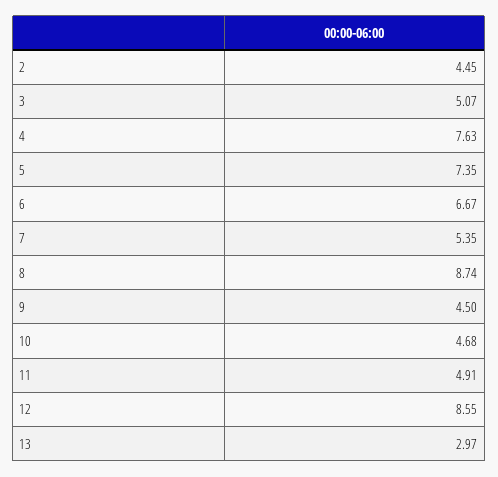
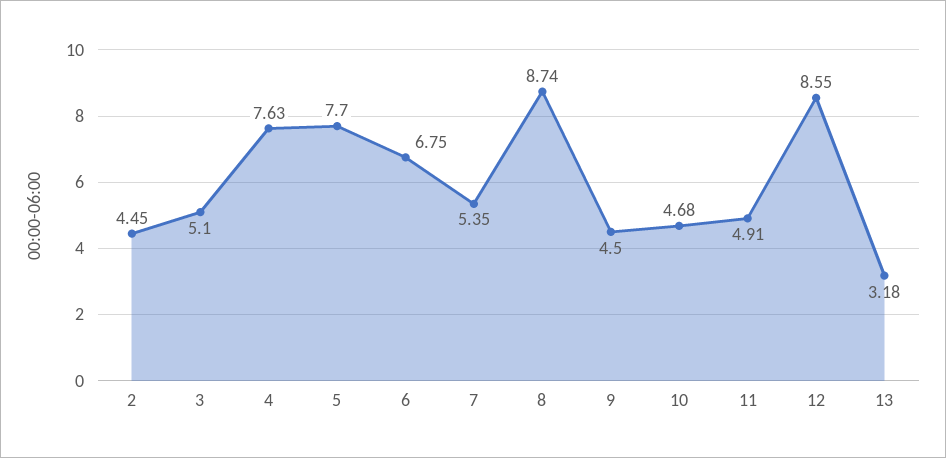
  {
    "2": 4.45,
-   "3": 5.07,
+   "3": 5.1,
    "4": 7.63,
-   "5": 7.35,
+   "5": 7.7,
-   "6": 6.67,
+   "6": 6.75,
    "7": 5.35,
    "8": 8.74,
    "9": 4.5,
    "10": 4.68,
    "11": 4.91,
    "12": 8.55,
-   "13": 2.97
+   "13": 3.18
  }

